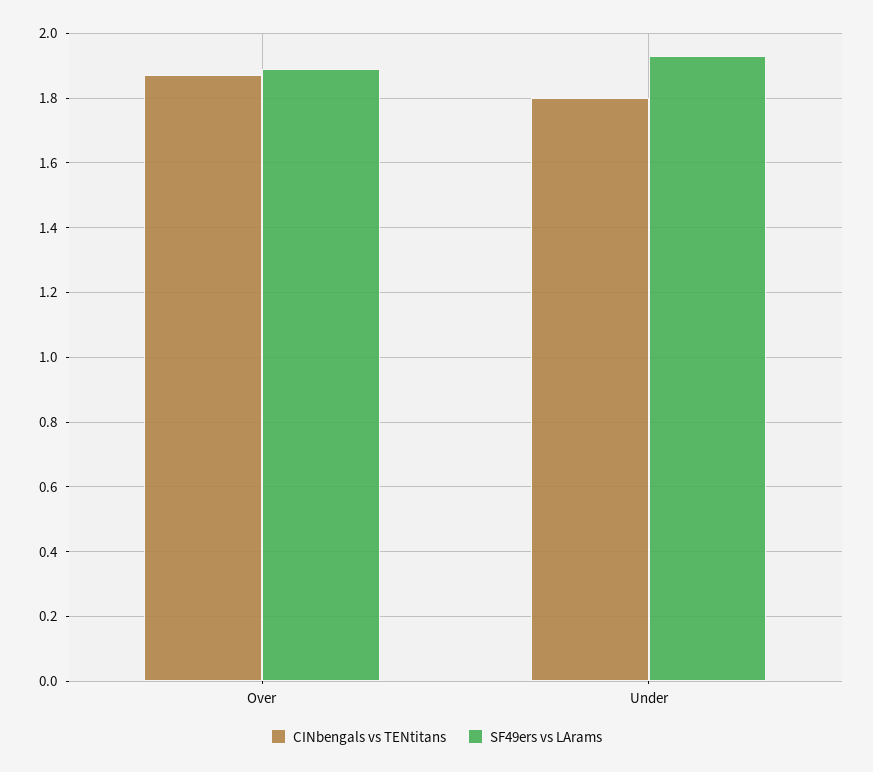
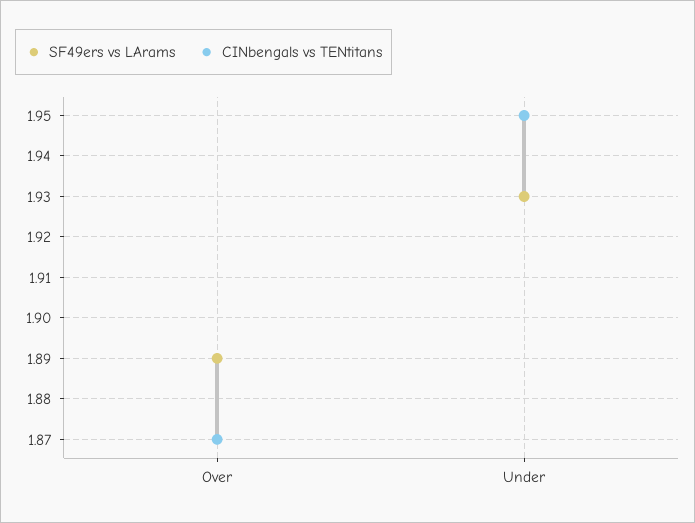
  {
    "CINbengals vs TENtitans": {
      "Over": 1.87,
-     "Under": 1.8
+     "Under": 1.95
    },
    "SF49ers vs LArams": {
      "Over": 1.89,
      "Under": 1.93
    }
  }

